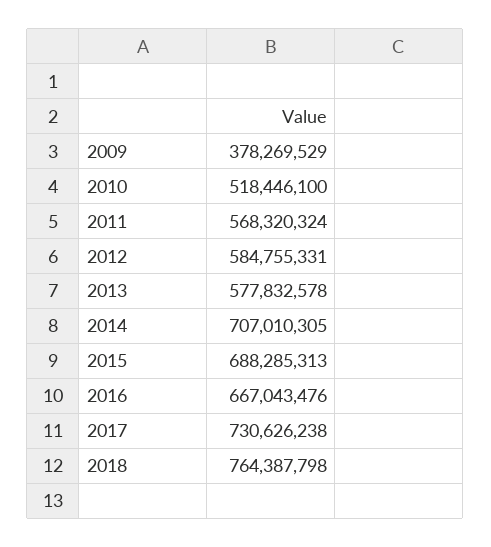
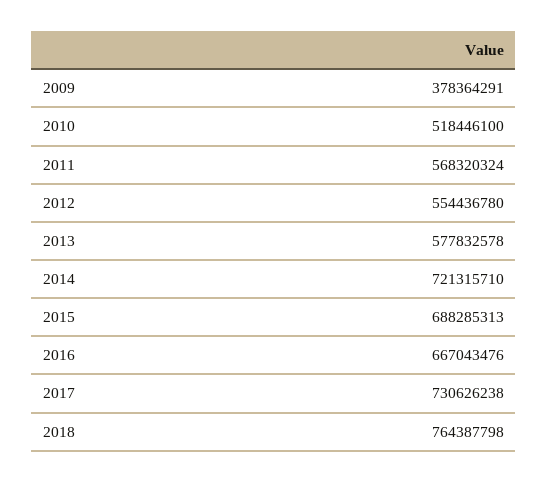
  {
-   "2009": 378269529,
+   "2009": 378364291,
    "2010": 518446100,
    "2011": 568320324,
-   "2012": 584755331,
+   "2012": 554436780,
    "2013": 577832578,
-   "2014": 707010305,
+   "2014": 721315710,
    "2015": 688285313,
    "2016": 667043476,
    "2017": 730626238,
    "2018": 764387798
  }

